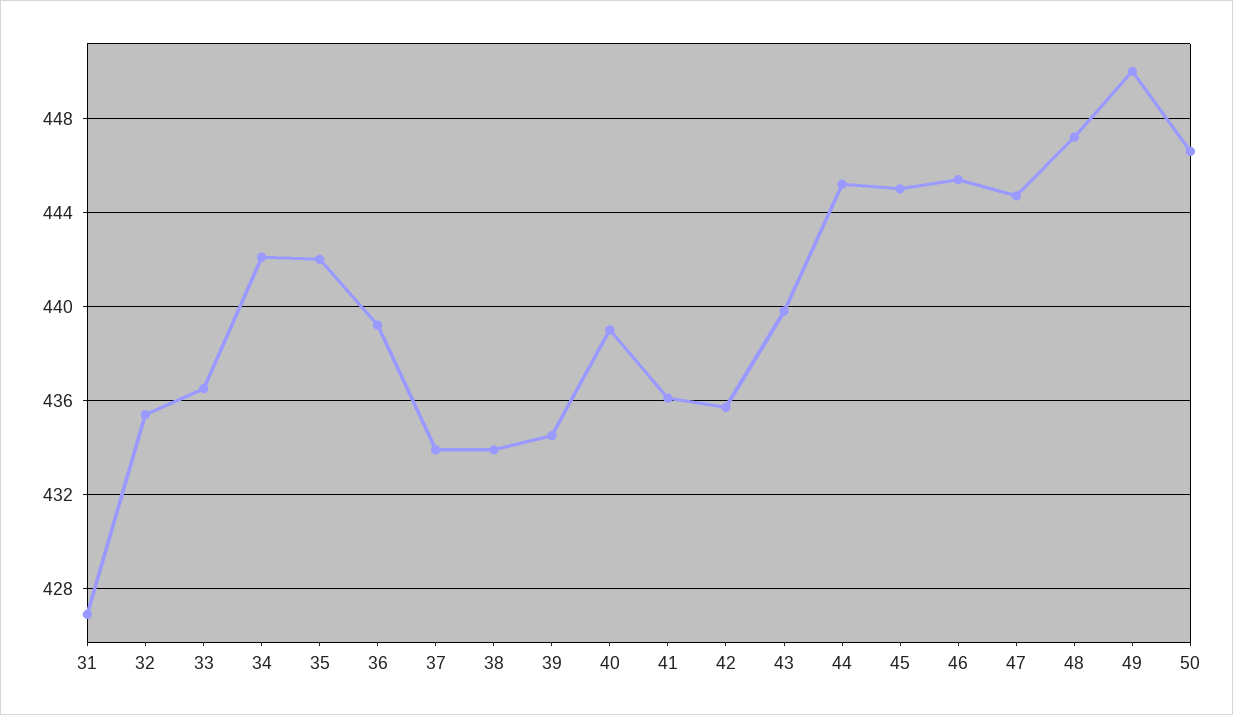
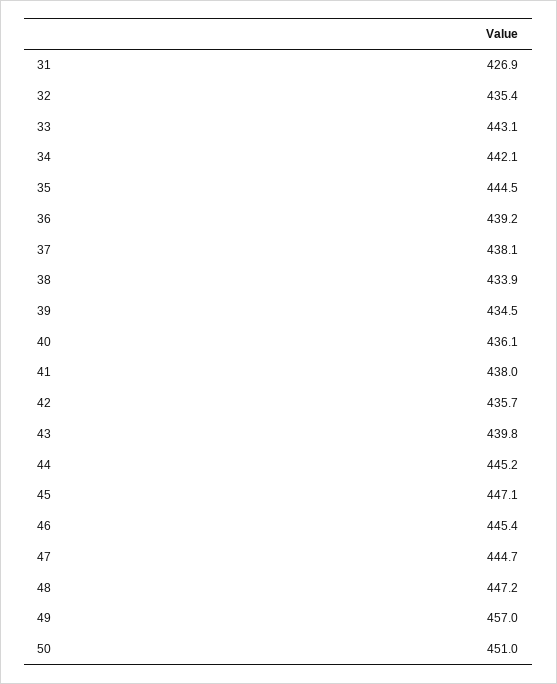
  {
    "31": 426.9,
    "32": 435.4,
-   "33": 436.5,
+   "33": 443.1,
    "34": 442.1,
-   "35": 442,
+   "35": 444.5,
    "36": 439.2,
-   "37": 434,
+   "37": 438.1,
    "38": 433.9,
    "39": 434.5,
-   "40": 439,
+   "40": 436.1,
-   "41": 436,
+   "41": 438,
    "42": 435.7,
    "43": 439.8,
    "44": 445.2,
-   "45": 445,
+   "45": 447.1,
    "46": 445.4,
    "47": 444.7,
    "48": 447.2,
-   "49": 450,
+   "49": 457,
-   "50": 446.5
+   "50": 451
  }

